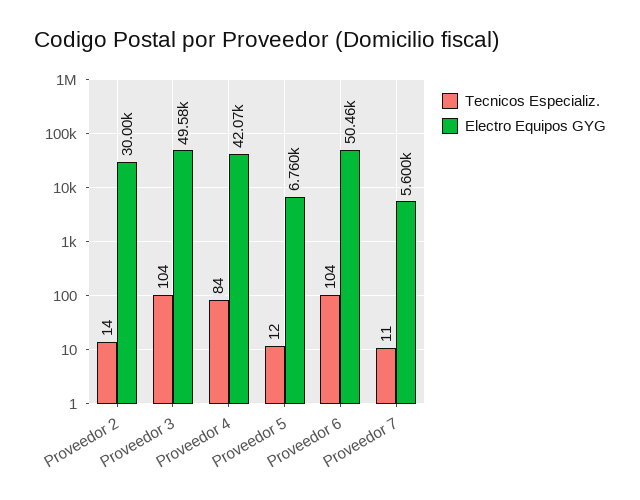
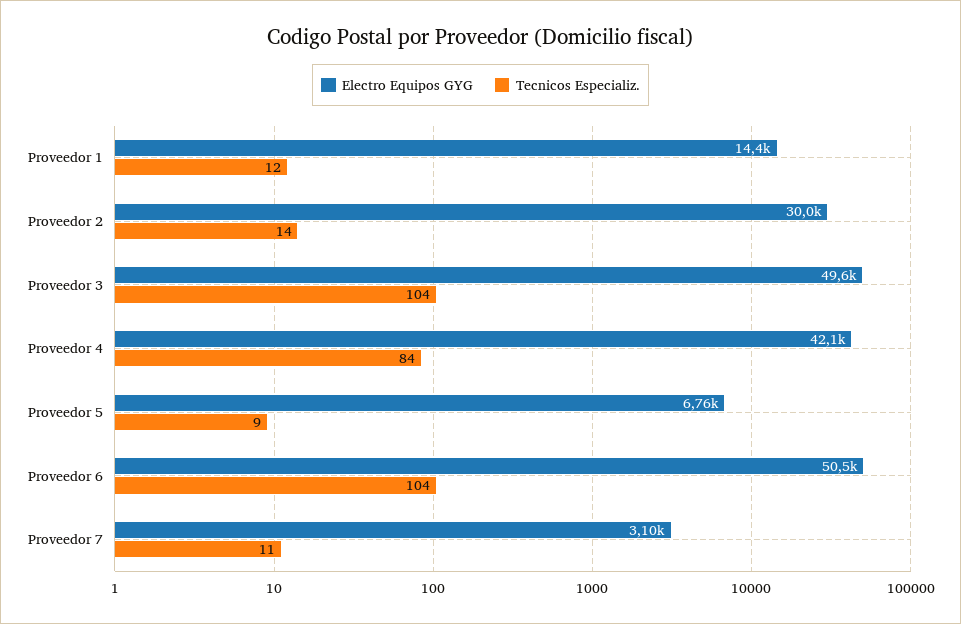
  {
    "Tecnicos Especializ.": {
      "Proveedor 2": 14,
      "Proveedor 3": 104,
      "Proveedor 4": 84,
-     "Proveedor 5": 12,
+     "Proveedor 5": 9,
      "Proveedor 6": 104,
-     "Proveedor 7": 11
+     "Proveedor 7": 11,
+     "Proveedor 1": 12
    },
    "Electro Equipos GYG": {
      "Proveedor 2": 30000,
      "Proveedor 3": 49580,
      "Proveedor 4": 42070,
      "Proveedor 5": 6760,
      "Proveedor 6": 50460,
-     "Proveedor 7": 5600
+     "Proveedor 7": 3100,
+     "Proveedor 1": 14400
    }
  }

